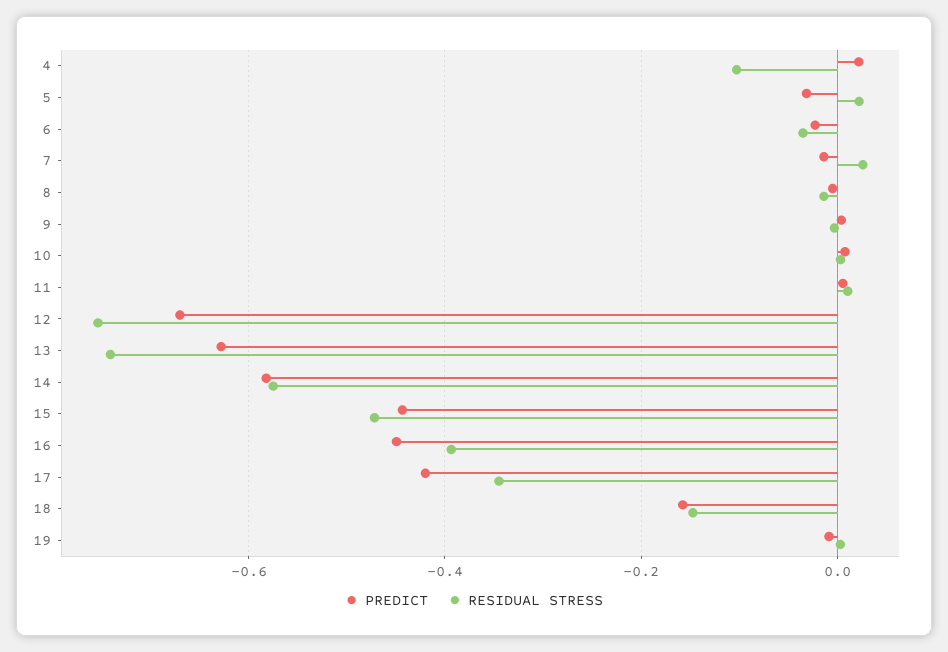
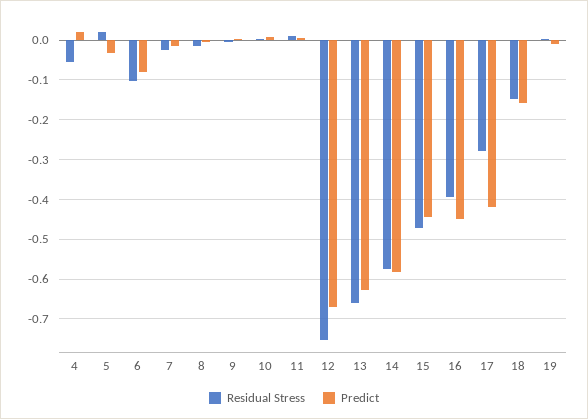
  {
    "PREDICT": {
      "4": 0.02,
      "5": -0.04,
-     "6": -0.02,
+     "6": -0.08,
      "7": -0.02,
      "8": 0,
      "9": 0,
      "10": 0,
      "11": 0,
      "12": -0.66,
      "13": -0.62,
      "14": -0.58,
      "15": -0.44,
      "16": -0.44,
      "17": -0.42,
      "18": -0.16,
      "19": 0
    },
    "RESIDUAL STRESS": {
-     "4": -0.1,
+     "4": -0.06,
      "5": 0.02,
-     "6": -0.04,
+     "6": -0.1,
-     "7": 0.02,
+     "7": -0.02,
      "8": -0.02,
      "9": 0,
      "10": 0,
      "11": 0.02,
      "12": -0.76,
-     "13": -0.74,
+     "13": -0.66,
      "14": -0.58,
      "15": -0.48,
      "16": -0.4,
-     "17": -0.34,
+     "17": -0.28,
      "18": -0.14,
      "19": 0
    }
  }

